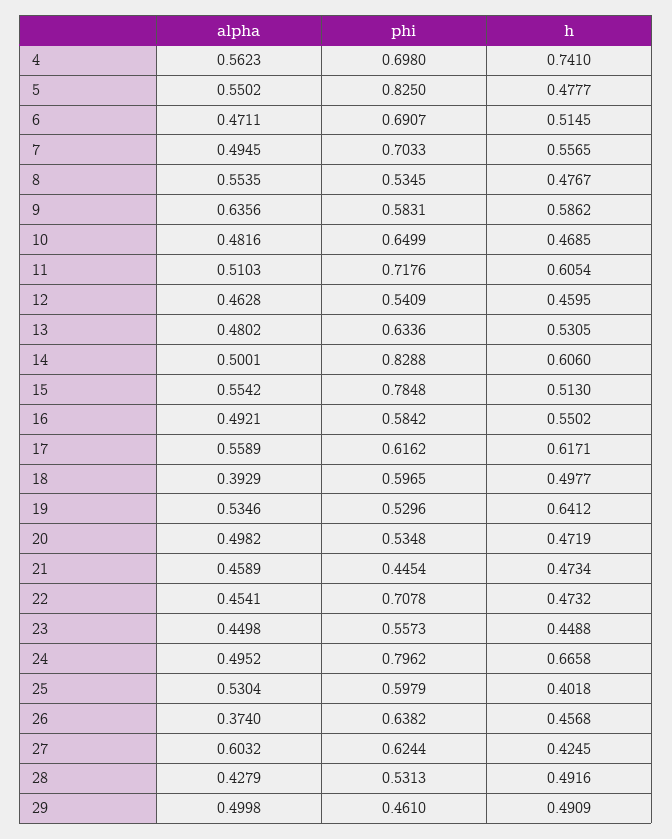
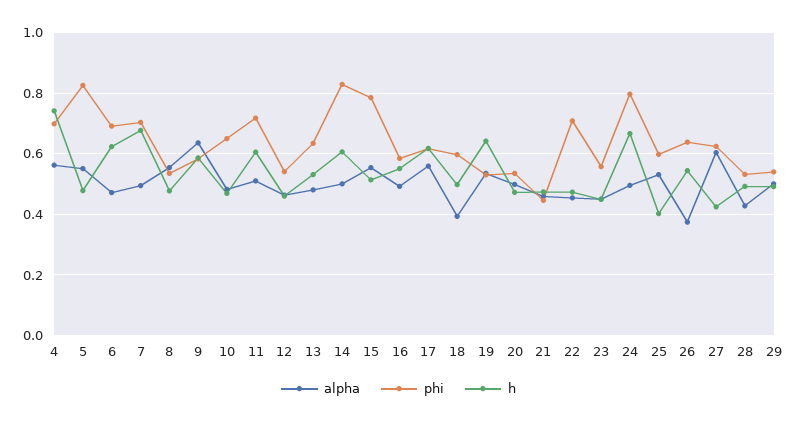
  {
    "alpha": {
      "4": 0.5623,
      "5": 0.5502,
      "6": 0.4711,
      "7": 0.4945,
      "8": 0.5535,
      "9": 0.6356,
      "10": 0.4816,
      "11": 0.5103,
      "12": 0.4628,
      "13": 0.4802,
      "14": 0.5001,
      "15": 0.5542,
      "16": 0.4921,
      "17": 0.5589,
      "18": 0.3929,
      "19": 0.5346,
      "20": 0.4982,
      "21": 0.4589,
      "22": 0.4541,
      "23": 0.4498,
      "24": 0.4952,
      "25": 0.5304,
      "26": 0.374,
      "27": 0.6032,
      "28": 0.4279,
      "29": 0.4998
    },
    "phi": {
      "4": 0.698,
      "5": 0.825,
      "6": 0.6907,
      "7": 0.7033,
      "8": 0.5345,
      "9": 0.5831,
      "10": 0.6499,
      "11": 0.7176,
      "12": 0.5409,
      "13": 0.6336,
      "14": 0.8288,
      "15": 0.7848,
      "16": 0.5842,
      "17": 0.6162,
      "18": 0.5965,
      "19": 0.5296,
      "20": 0.5348,
      "21": 0.4454,
      "22": 0.7078,
      "23": 0.5573,
      "24": 0.7962,
      "25": 0.5979,
      "26": 0.6382,
      "27": 0.6244,
      "28": 0.5313,
-     "29": 0.461
+     "29": 0.54
    },
    "h": {
      "4": 0.741,
      "5": 0.4777,
-     "6": 0.5145,
+     "6": 0.62,
-     "7": 0.5565,
+     "7": 0.68,
      "8": 0.4767,
      "9": 0.5862,
      "10": 0.4685,
      "11": 0.6054,
      "12": 0.4595,
      "13": 0.5305,
      "14": 0.606,
      "15": 0.513,
      "16": 0.5502,
      "17": 0.6171,
      "18": 0.4977,
      "19": 0.6412,
      "20": 0.4719,
      "21": 0.4734,
      "22": 0.4732,
      "23": 0.4488,
      "24": 0.6658,
      "25": 0.4018,
-     "26": 0.4568,
+     "26": 0.54,
      "27": 0.4245,
      "28": 0.4916,
      "29": 0.4909
    }
  }

